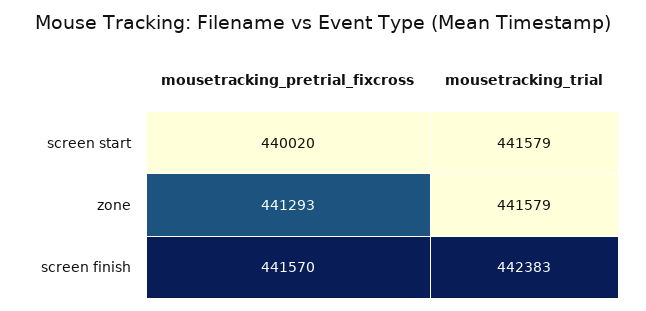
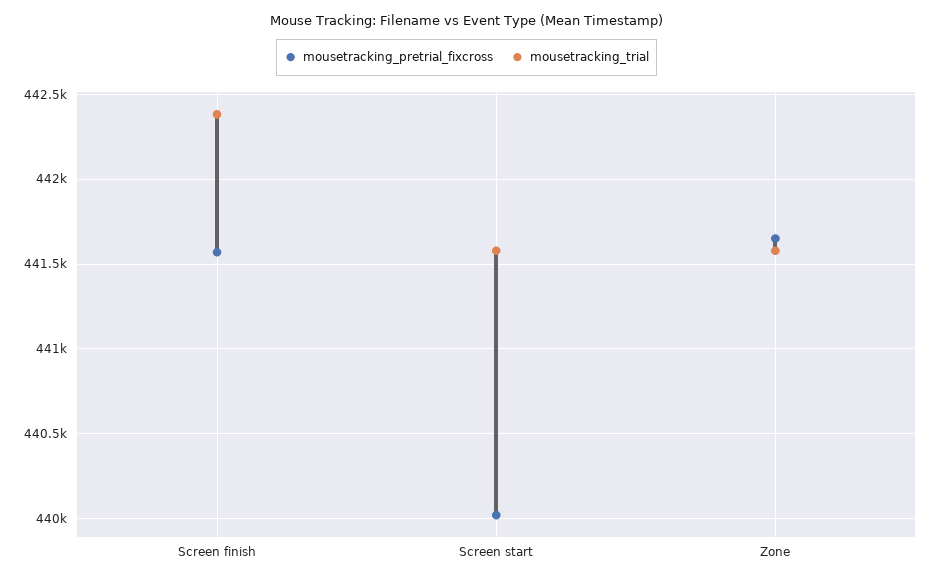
  {
    "mousetracking_pretrial_fixcross": {
      "screen start": 440020,
-     "zone": 441293,
+     "zone": 441650,
      "screen finish": 441570
    },
    "mousetracking_trial": {
      "screen start": 441579,
      "zone": 441579,
      "screen finish": 442383
    }
  }

